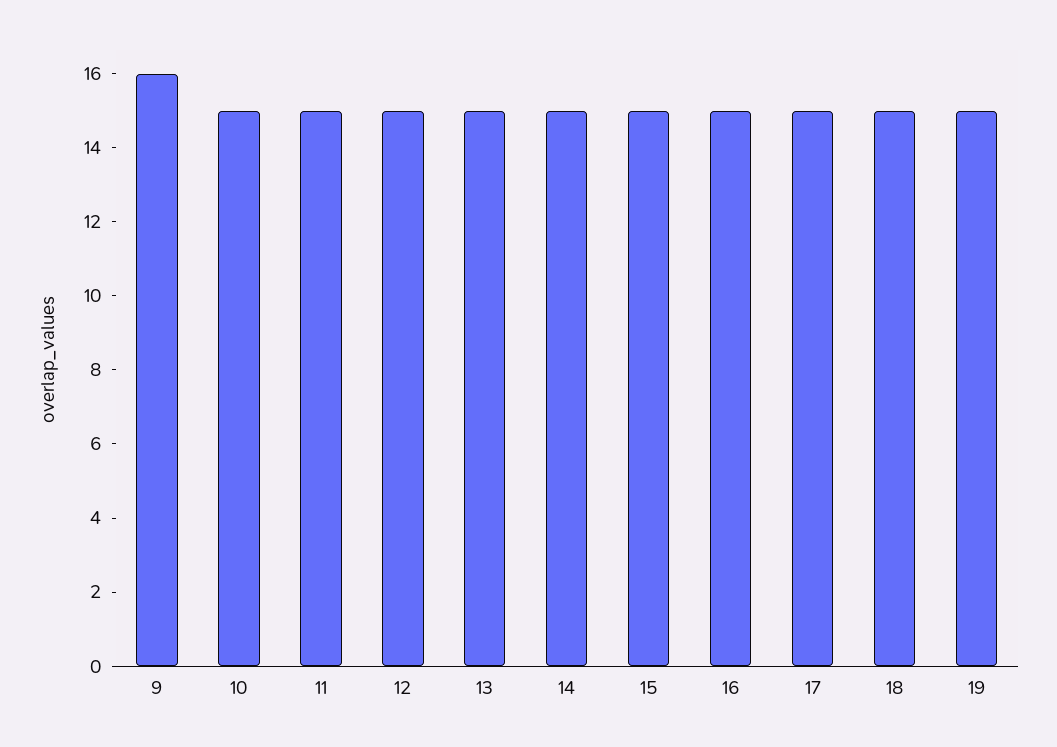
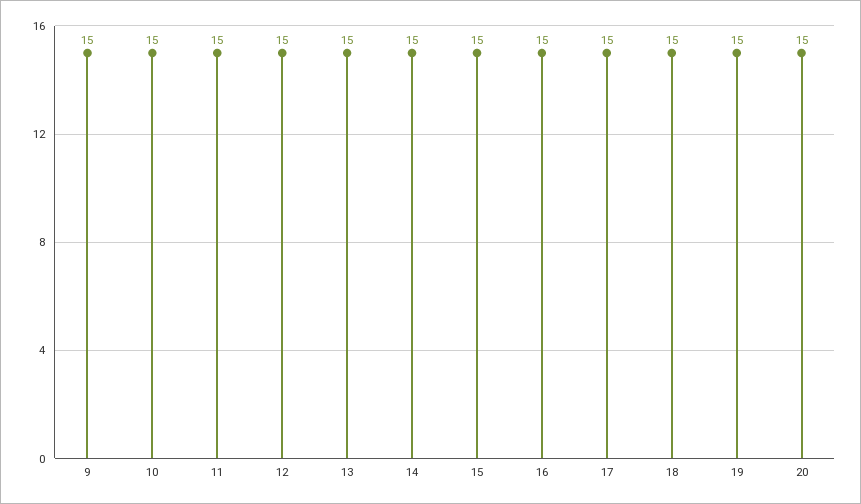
  {
-   "9": 16,
+   "9": 15,
    "10": 15,
    "11": 15,
    "12": 15,
    "13": 15,
    "14": 15,
    "15": 15,
    "16": 15,
    "17": 15,
    "18": 15,
-   "19": 15
+   "19": 15,
+   "20": 15
  }

